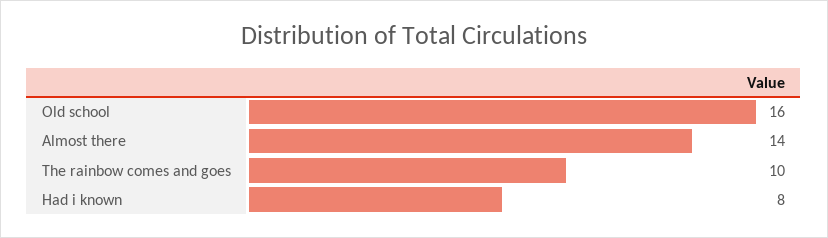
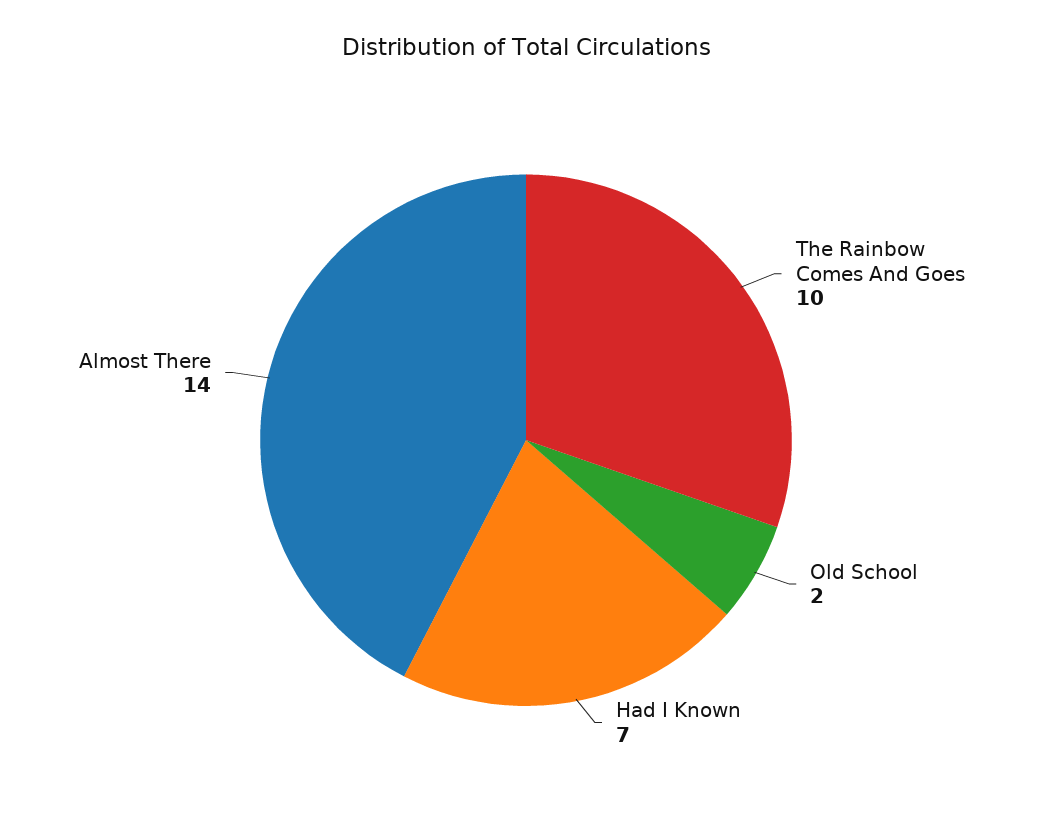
  {
-   "Old school": 16,
+   "Old school": 2,
    "Almost there": 14,
    "The rainbow comes and goes": 10,
-   "Had i known": 8
+   "Had i known": 7
  }

